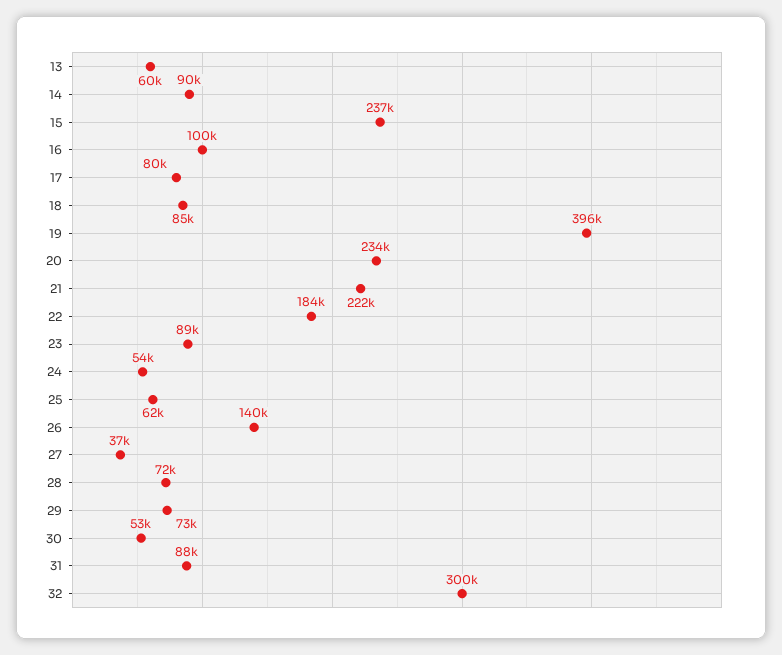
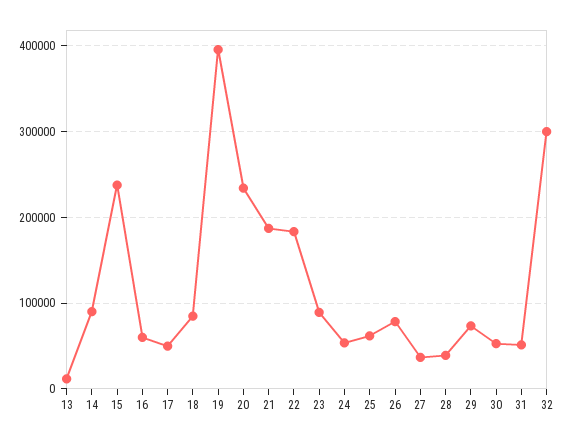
  {
-   "13": 60000,
+   "13": 10000,
    "14": 90000,
    "15": 237000,
-   "16": 100000,
+   "16": 60000,
-   "17": 80000,
+   "17": 50000,
    "18": 85000,
    "19": 396000,
    "20": 234000,
-   "21": 222000,
+   "21": 190000,
    "22": 184000,
    "23": 89000,
    "24": 54000,
    "25": 62000,
-   "26": 140000,
+   "26": 80000,
    "27": 37000,
-   "28": 72000,
+   "28": 40000,
    "29": 73000,
    "30": 53000,
-   "31": 88000,
+   "31": 50000,
    "32": 300000
  }

